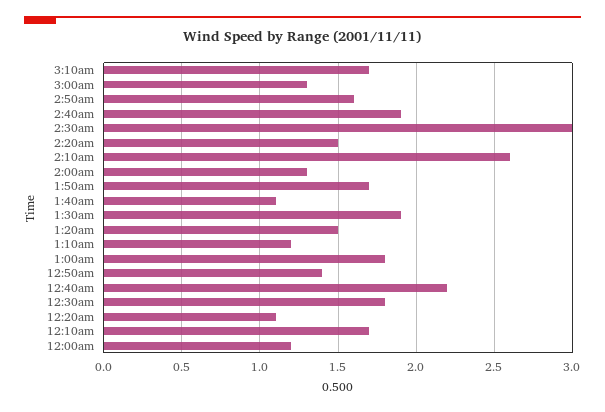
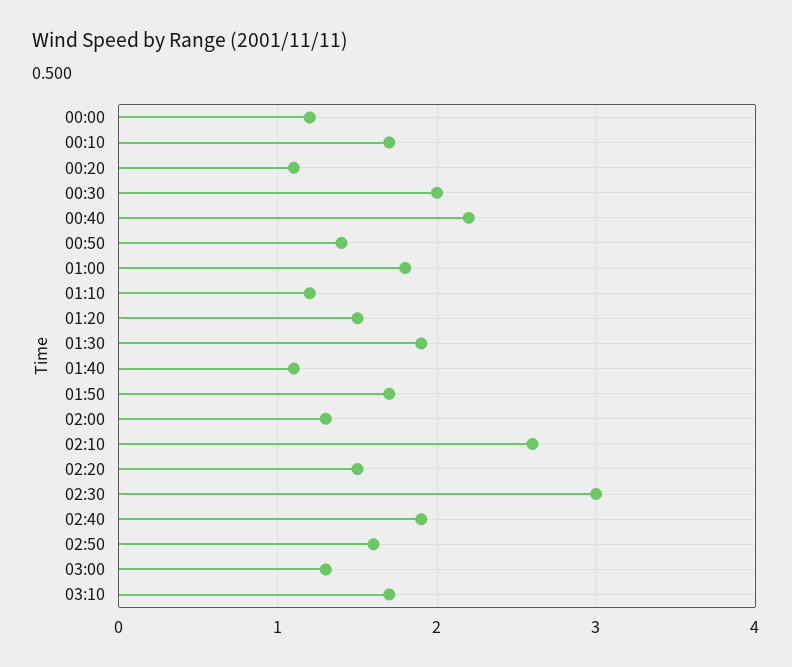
  {
    "3:10am": 1.7,
    "3:00am": 1.3,
    "2:50am": 1.6,
    "2:40am": 1.9,
    "2:30am": 3,
    "2:20am": 1.5,
    "2:10am": 2.6,
    "2:00am": 1.3,
    "1:50am": 1.7,
    "1:40am": 1.1,
    "1:30am": 1.9,
    "1:20am": 1.5,
    "1:10am": 1.2,
    "1:00am": 1.8,
    "12:50am": 1.4,
    "12:40am": 2.2,
-   "12:30am": 1.8,
+   "12:30am": 2,
    "12:20am": 1.1,
    "12:10am": 1.7,
    "12:00am": 1.2
  }

